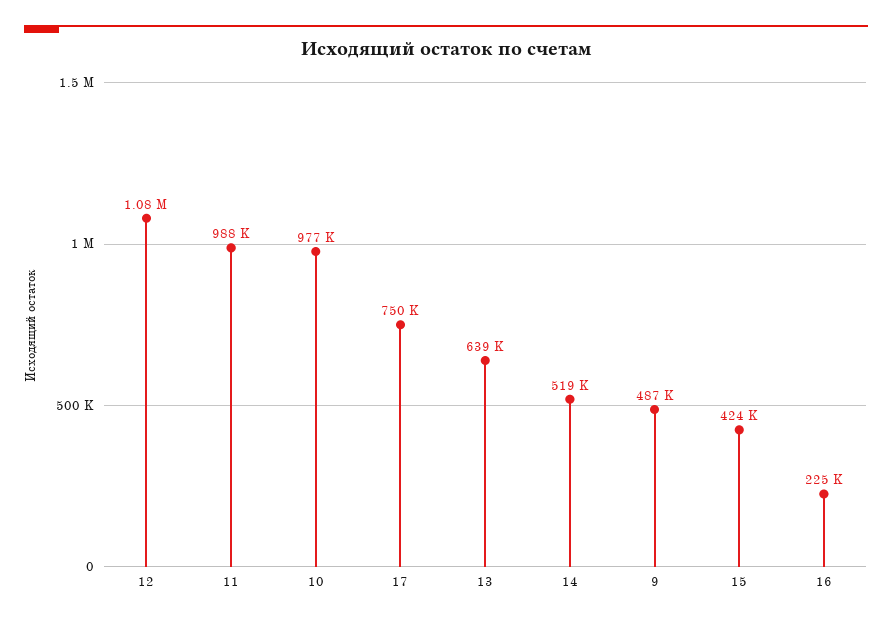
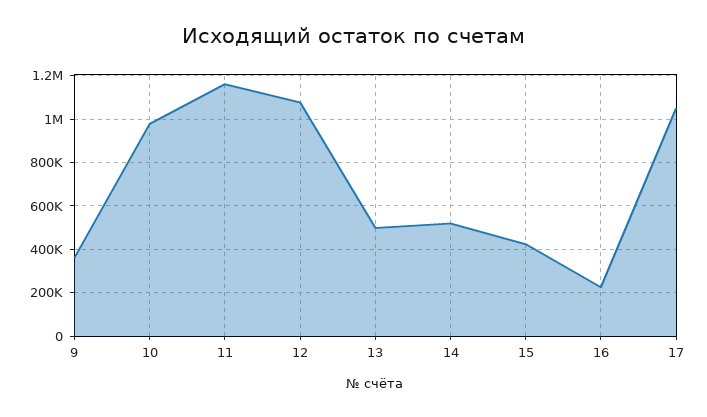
  {
    "12": 1080000,
-   "11": 988000,
+   "11": 1150000,
    "10": 977000,
-   "17": 750000,
+   "17": 1050000,
-   "13": 639000,
+   "13": 500000,
    "14": 519000,
-   "9": 487000,
+   "9": 350000,
    "15": 424000,
    "16": 225000
  }

